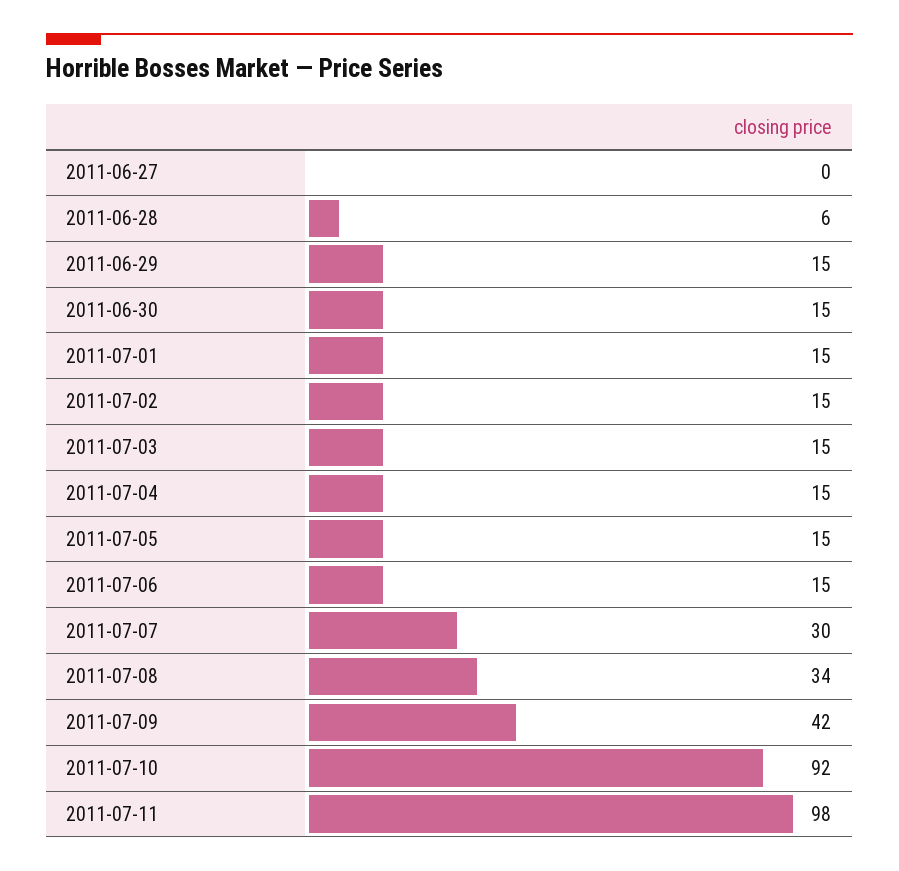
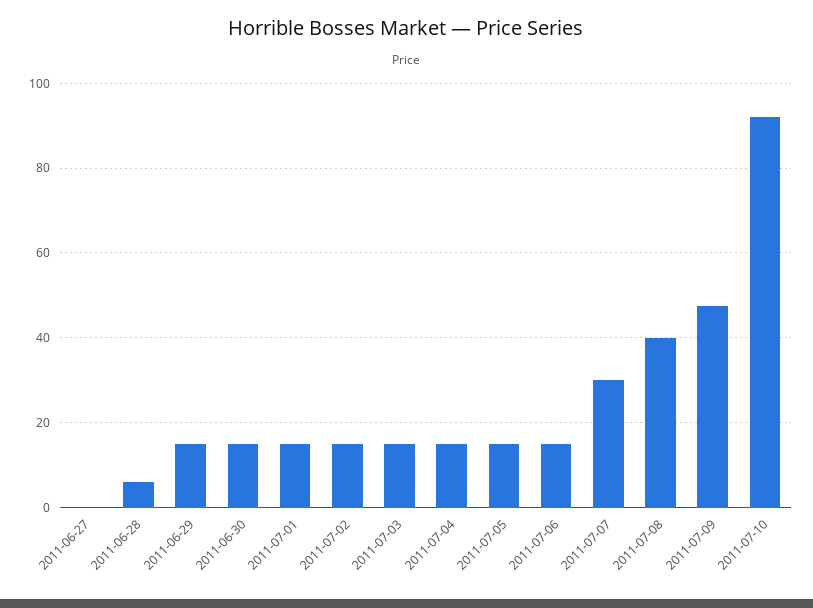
  {
    "2011-06-27": 0,
    "2011-06-28": 6,
    "2011-06-29": 15,
    "2011-06-30": 15,
    "2011-07-01": 15,
    "2011-07-02": 15,
    "2011-07-03": 15,
    "2011-07-04": 15,
    "2011-07-05": 15,
    "2011-07-06": 15,
    "2011-07-07": 30,
-   "2011-07-08": 34,
+   "2011-07-08": 40,
-   "2011-07-09": 42,
+   "2011-07-09": 48,
-   "2011-07-10": 92,
+   "2011-07-10": 92
-   "2011-07-11": 98
  }

